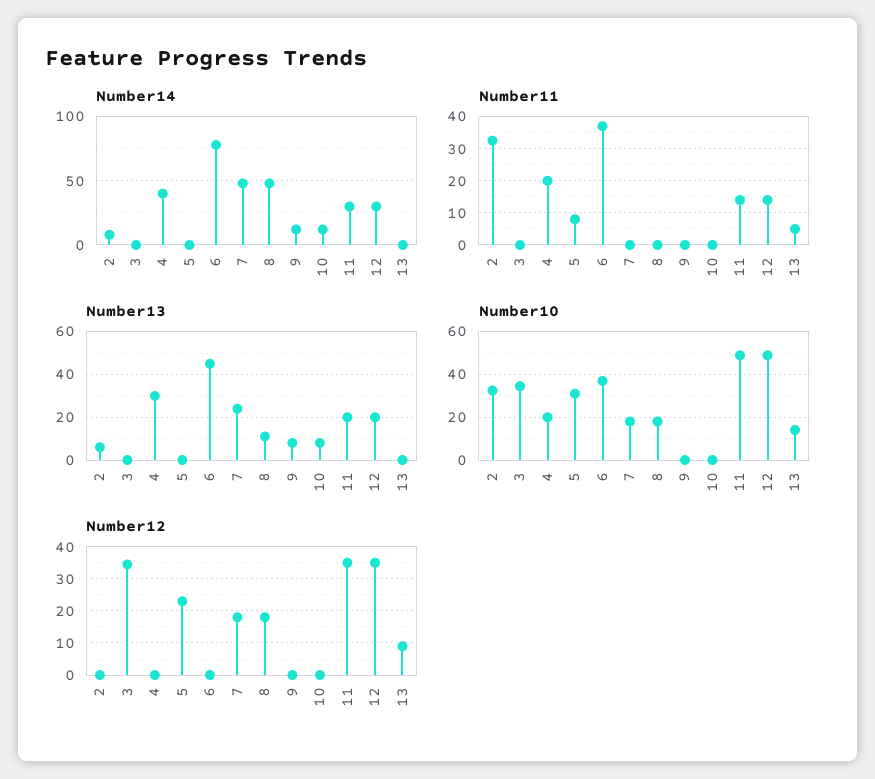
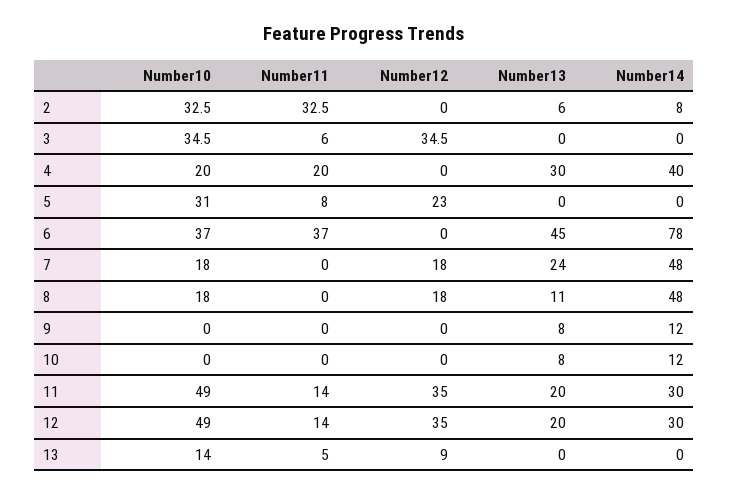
  {
    "Number14": {
      "2": 8,
      "3": 0,
      "4": 40,
      "5": 0,
      "6": 78,
      "7": 48,
      "8": 48,
      "9": 12,
      "10": 12,
      "11": 30,
      "12": 30,
      "13": 0
    },
    "Number11": {
      "2": 32.5,
-     "3": 0,
+     "3": 6,
      "4": 20,
      "5": 8,
      "6": 37,
      "7": 0,
      "8": 0,
      "9": 0,
      "10": 0,
      "11": 14,
      "12": 14,
      "13": 5
    },
    "Number13": {
      "2": 6,
      "3": 0,
      "4": 30,
      "5": 0,
      "6": 45,
      "7": 24,
      "8": 11,
      "9": 8,
      "10": 8,
      "11": 20,
      "12": 20,
      "13": 0
    },
    "Number10": {
      "2": 32.5,
      "3": 34.5,
      "4": 20,
      "5": 31,
      "6": 37,
      "7": 18,
      "8": 18,
      "9": 0,
      "10": 0,
      "11": 49,
      "12": 49,
      "13": 14
    },
    "Number12": {
      "2": 0,
      "3": 34.5,
      "4": 0,
      "5": 23,
      "6": 0,
      "7": 18,
      "8": 18,
      "9": 0,
      "10": 0,
      "11": 35,
      "12": 35,
      "13": 9
    }
  }

